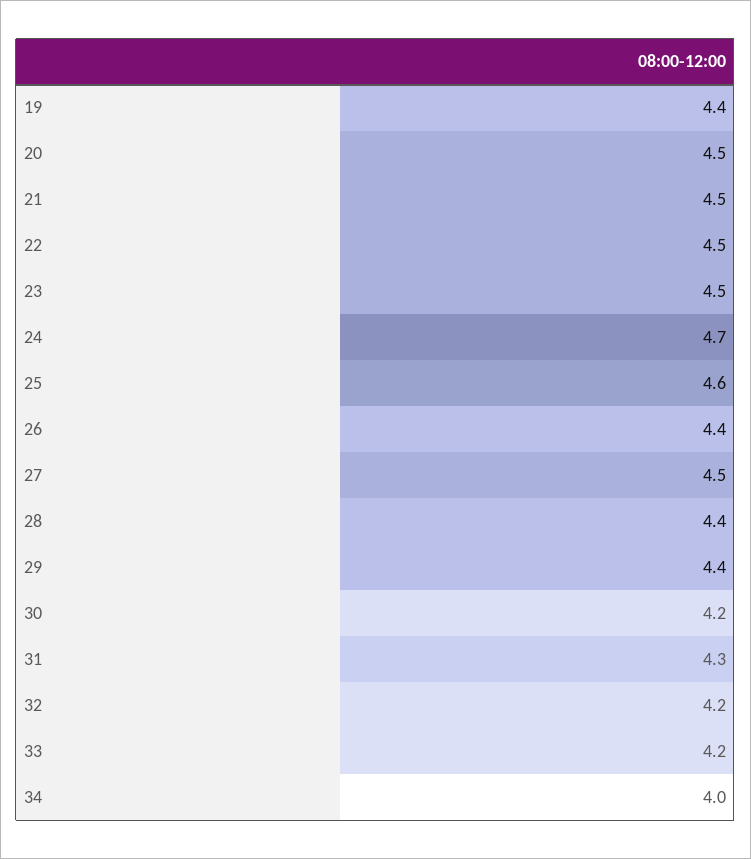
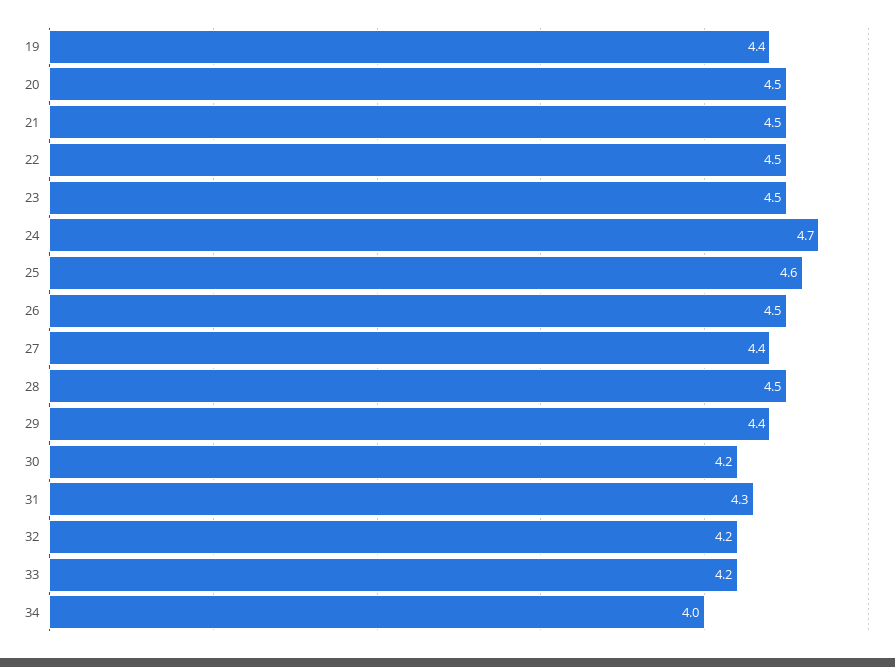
  {
    "19": 4.4,
    "20": 4.5,
    "21": 4.5,
    "22": 4.5,
    "23": 4.5,
    "24": 4.7,
    "25": 4.6,
-   "26": 4.4,
+   "26": 4.5,
-   "27": 4.5,
+   "27": 4.4,
-   "28": 4.4,
+   "28": 4.5,
    "29": 4.4,
    "30": 4.2,
    "31": 4.3,
    "32": 4.2,
    "33": 4.2,
    "34": 4
  }

